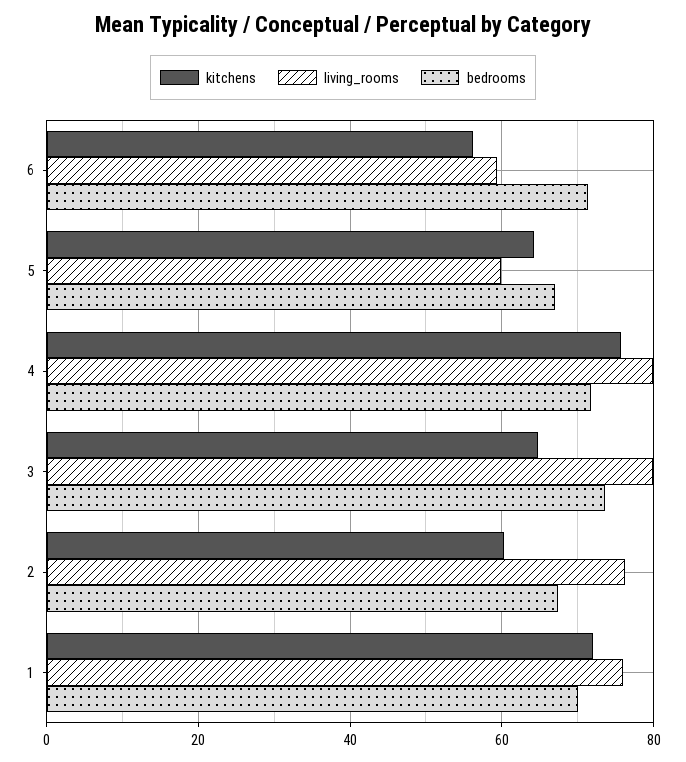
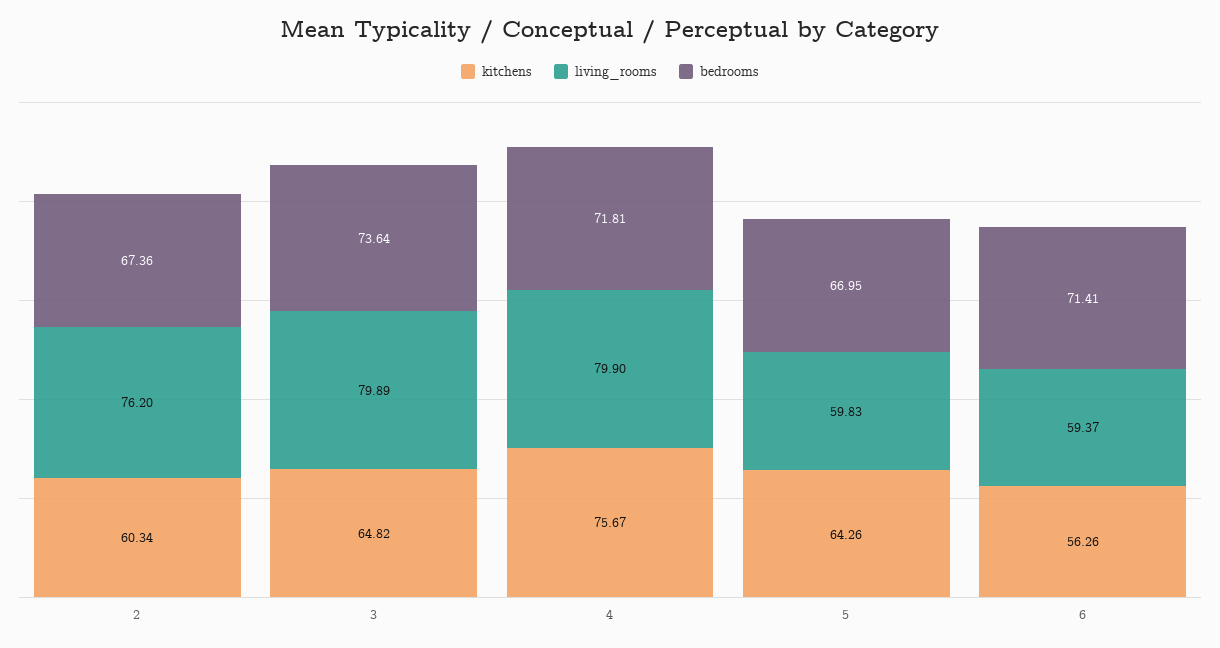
  {
    "kitchens": {
      "6": 56.26,
      "5": 64.26,
      "4": 75.67,
      "3": 64.82,
-     "2": 60.34,
+     "2": 60.34
-     "1": 72
    },
    "living_rooms": {
      "6": 59.37,
      "5": 59.83,
      "4": 79.9,
      "3": 79.89,
-     "2": 76.2,
+     "2": 76.2
-     "1": 76
    },
    "bedrooms": {
      "6": 71.41,
      "5": 66.95,
      "4": 71.81,
      "3": 73.64,
-     "2": 67.36,
+     "2": 67.36
-     "1": 70
    }
  }

